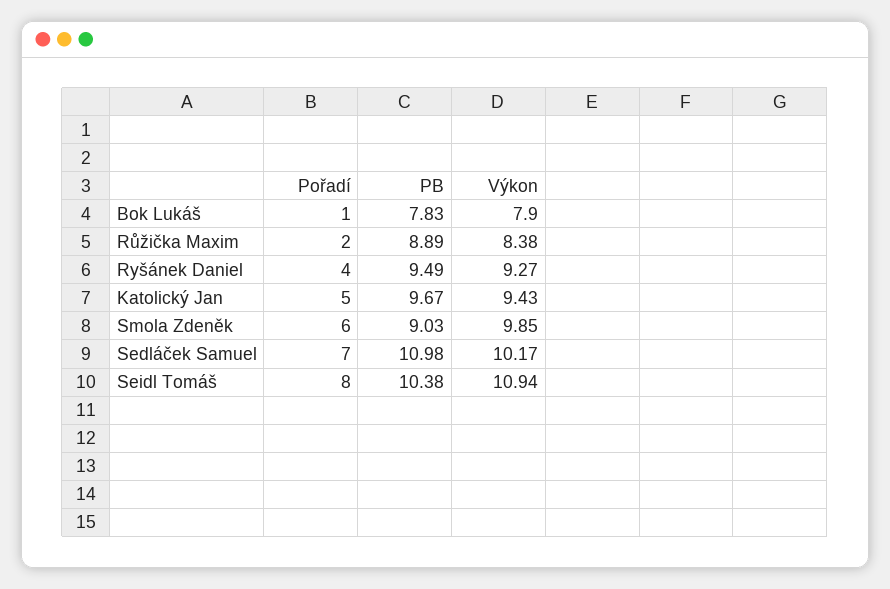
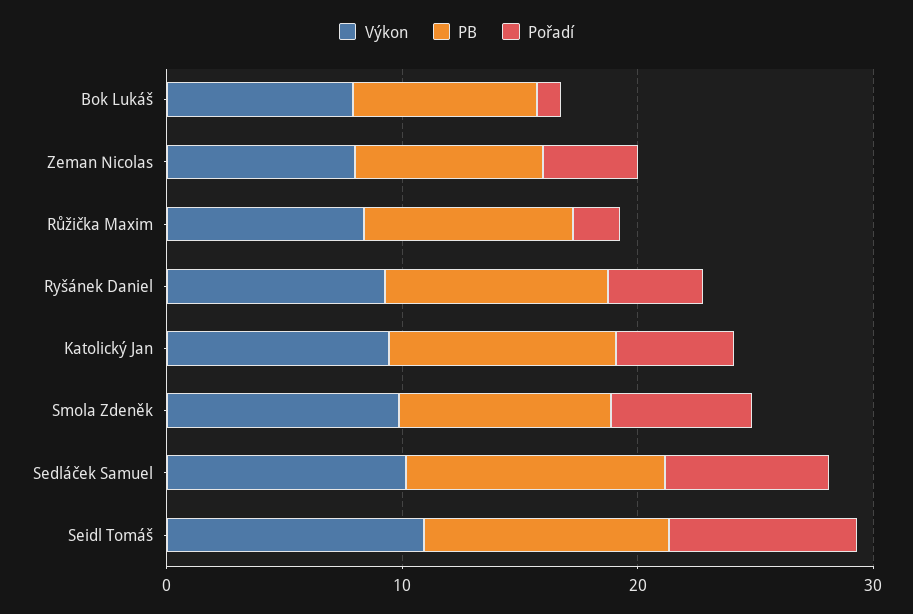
  {
    "Pořadí": {
      "Bok Lukáš": 1,
      "Růžička Maxim": 2,
      "Ryšánek Daniel": 4,
      "Katolický Jan": 5,
      "Smola Zdeněk": 6,
      "Sedláček Samuel": 7,
-     "Seidl Tomáš": 8
+     "Seidl Tomáš": 8,
+     "Zeman Nicolas": 4
    },
    "PB": {
      "Bok Lukáš": 7.83,
      "Růžička Maxim": 8.89,
      "Ryšánek Daniel": 9.49,
      "Katolický Jan": 9.67,
      "Smola Zdeněk": 9.03,
      "Sedláček Samuel": 10.98,
-     "Seidl Tomáš": 10.38
+     "Seidl Tomáš": 10.38,
+     "Zeman Nicolas": 8
    },
    "Výkon": {
      "Bok Lukáš": 7.9,
      "Růžička Maxim": 8.38,
      "Ryšánek Daniel": 9.27,
      "Katolický Jan": 9.43,
      "Smola Zdeněk": 9.85,
      "Sedláček Samuel": 10.17,
-     "Seidl Tomáš": 10.94
+     "Seidl Tomáš": 10.94,
+     "Zeman Nicolas": 8
    }
  }

